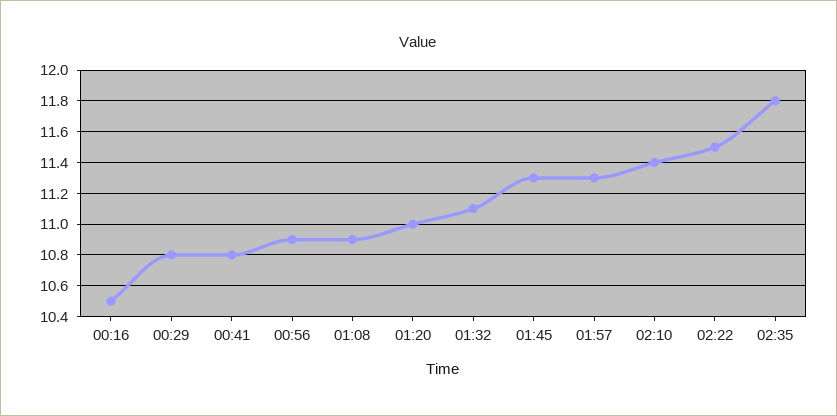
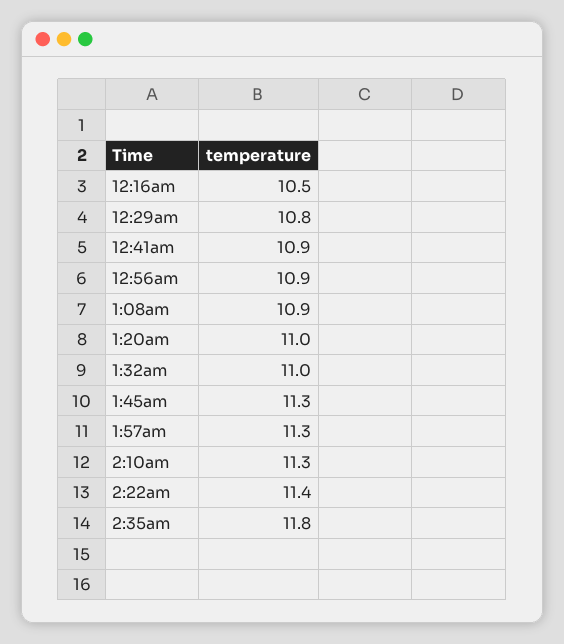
  {
    "00:16": 10.5,
    "00:29": 10.8,
-   "00:41": 10.8,
+   "00:41": 10.9,
    "00:56": 10.9,
    "01:08": 10.9,
    "01:20": 11,
-   "01:32": 11.1,
+   "01:32": 11,
    "01:45": 11.3,
    "01:57": 11.3,
-   "02:10": 11.4,
+   "02:10": 11.3,
-   "02:22": 11.5,
+   "02:22": 11.4,
    "02:35": 11.8
  }

